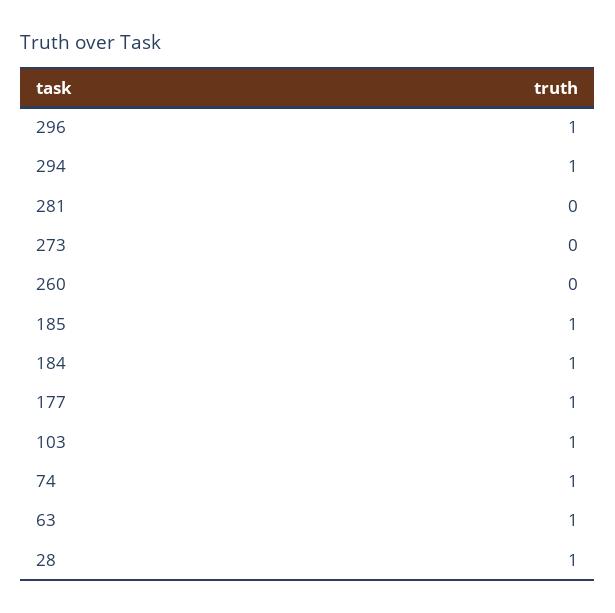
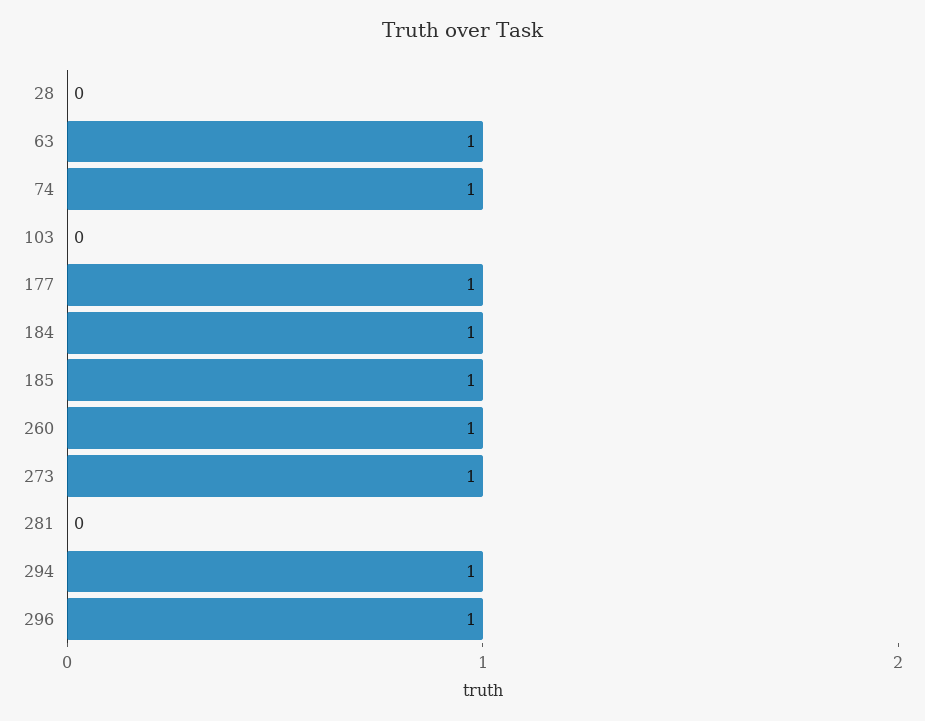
  {
    "296": 1,
    "294": 1,
    "281": 0,
-   "273": 0,
+   "273": 1,
-   "260": 0,
+   "260": 1,
    "185": 1,
    "184": 1,
    "177": 1,
-   "103": 1,
+   "103": 0,
    "74": 1,
    "63": 1,
-   "28": 1
+   "28": 0
  }

